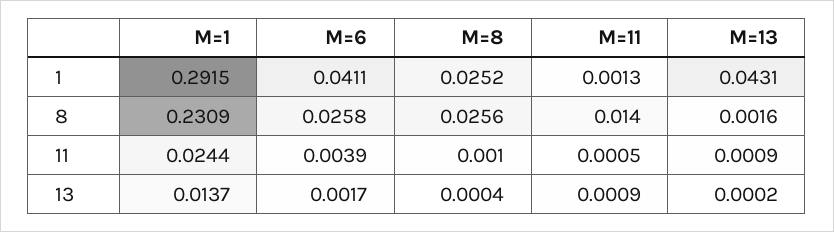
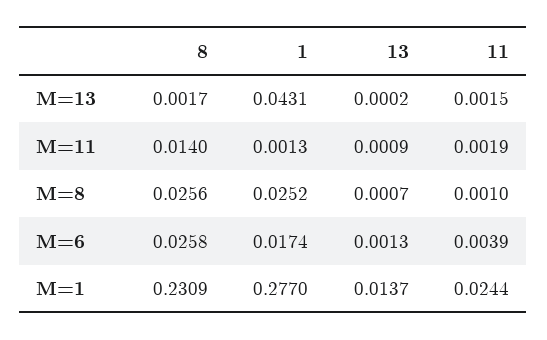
  {
    "M=1": {
-     "1": 0.2915,
+     "1": 0.277,
      "8": 0.2309,
      "11": 0.0244,
      "13": 0.0137
    },
    "M=6": {
-     "1": 0.0411,
+     "1": 0.0174,
      "8": 0.0258,
      "11": 0.0039,
-     "13": 0.0017
+     "13": 0.0013
    },
    "M=8": {
      "1": 0.0252,
      "8": 0.0256,
      "11": 0.001,
-     "13": 0.0004
+     "13": 0.0007
    },
    "M=11": {
      "1": 0.0013,
      "8": 0.014,
-     "11": 0.0005,
+     "11": 0.0019,
      "13": 0.0009
    },
    "M=13": {
      "1": 0.0431,
-     "8": 0.0016,
+     "8": 0.0017,
-     "11": 0.0009,
+     "11": 0.0015,
      "13": 0.0002
    }
  }

